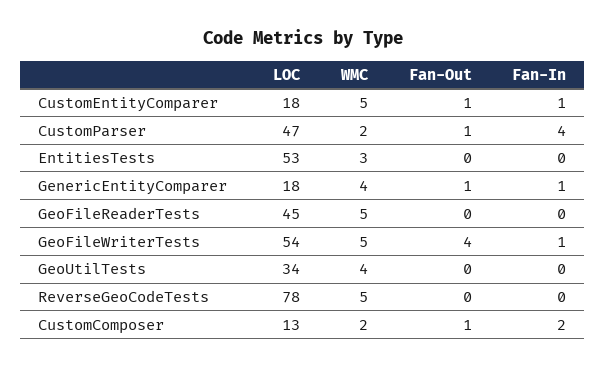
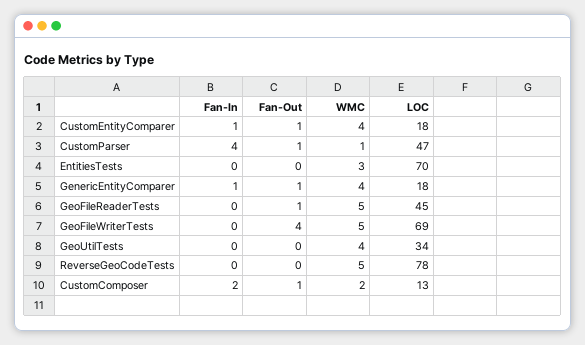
  {
    "LOC": {
      "CustomEntityComparer": 18,
      "CustomParser": 47,
-     "EntitiesTests": 53,
+     "EntitiesTests": 70,
      "GenericEntityComparer": 18,
      "GeoFileReaderTests": 45,
-     "GeoFileWriterTests": 54,
+     "GeoFileWriterTests": 69,
      "GeoUtilTests": 34,
      "ReverseGeoCodeTests": 78,
      "CustomComposer": 13
    },
    "WMC": {
-     "CustomEntityComparer": 5,
+     "CustomEntityComparer": 4,
-     "CustomParser": 2,
+     "CustomParser": 1,
      "EntitiesTests": 3,
      "GenericEntityComparer": 4,
      "GeoFileReaderTests": 5,
      "GeoFileWriterTests": 5,
      "GeoUtilTests": 4,
      "ReverseGeoCodeTests": 5,
      "CustomComposer": 2
    },
    "Fan-Out": {
      "CustomEntityComparer": 1,
      "CustomParser": 1,
      "EntitiesTests": 0,
      "GenericEntityComparer": 1,
-     "GeoFileReaderTests": 0,
+     "GeoFileReaderTests": 1,
      "GeoFileWriterTests": 4,
      "GeoUtilTests": 0,
      "ReverseGeoCodeTests": 0,
      "CustomComposer": 1
    },
    "Fan-In": {
      "CustomEntityComparer": 1,
      "CustomParser": 4,
      "EntitiesTests": 0,
      "GenericEntityComparer": 1,
      "GeoFileReaderTests": 0,
-     "GeoFileWriterTests": 1,
+     "GeoFileWriterTests": 0,
      "GeoUtilTests": 0,
      "ReverseGeoCodeTests": 0,
      "CustomComposer": 2
    }
  }

